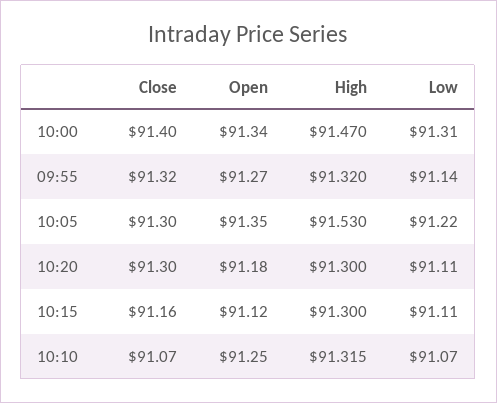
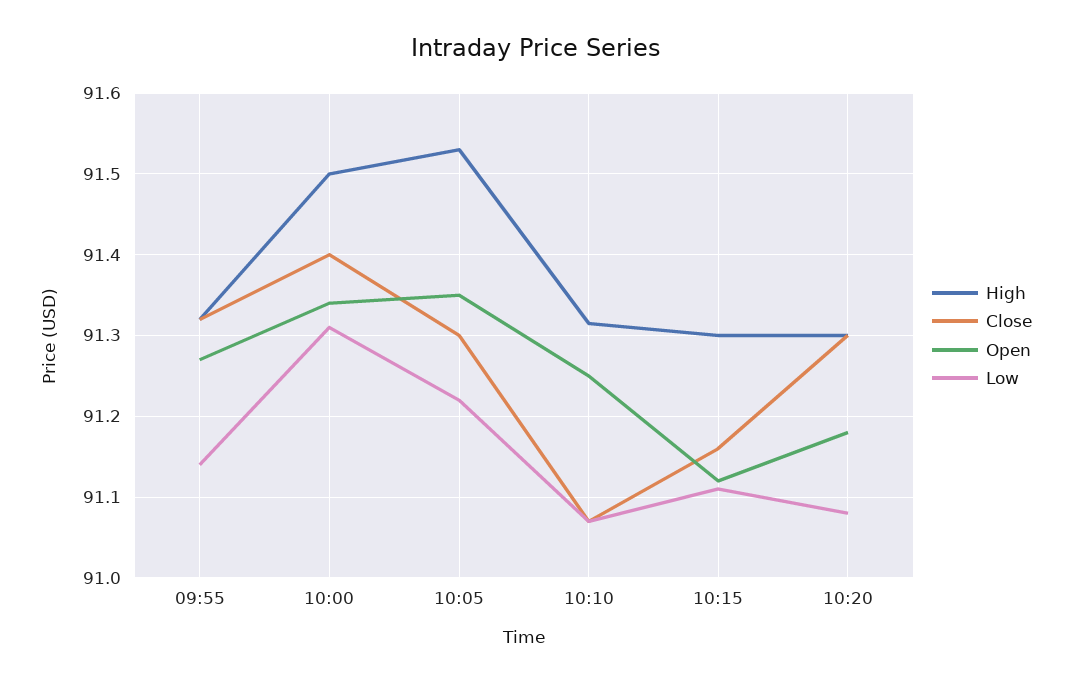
  {
    "Close": {
      "10:00": 91.4,
      "09:55": 91.32,
      "10:05": 91.3,
      "10:20": 91.3,
      "10:15": 91.16,
      "10:10": 91.07
    },
    "Open": {
      "10:00": 91.34,
      "09:55": 91.27,
      "10:05": 91.35,
      "10:20": 91.18,
      "10:15": 91.12,
      "10:10": 91.25
    },
    "High": {
-     "10:00": 91.47,
+     "10:00": 91.5,
      "09:55": 91.32,
      "10:05": 91.53,
      "10:20": 91.3,
      "10:15": 91.3,
      "10:10": 91.315
    },
    "Low": {
      "10:00": 91.31,
      "09:55": 91.14,
      "10:05": 91.22,
-     "10:20": 91.11,
+     "10:20": 91.08,
      "10:15": 91.11,
      "10:10": 91.07
    }
  }

